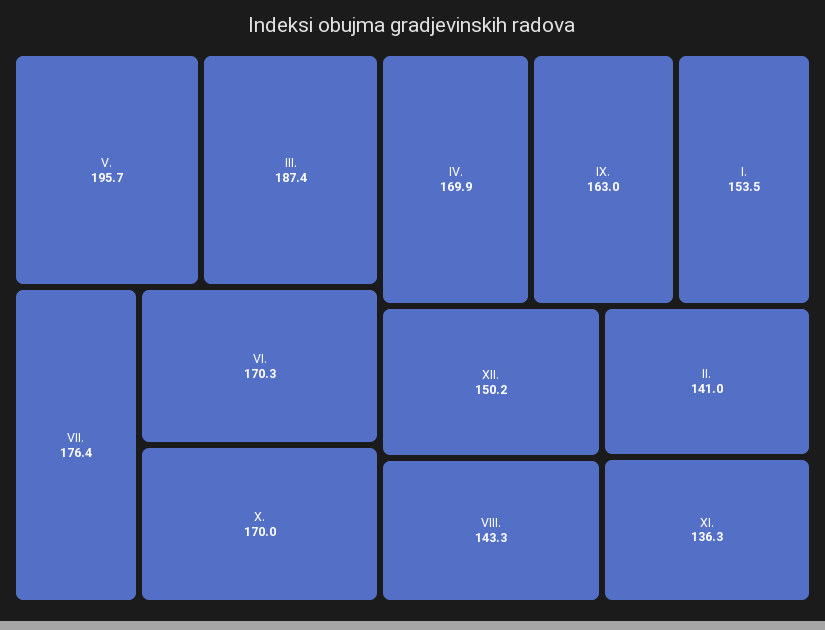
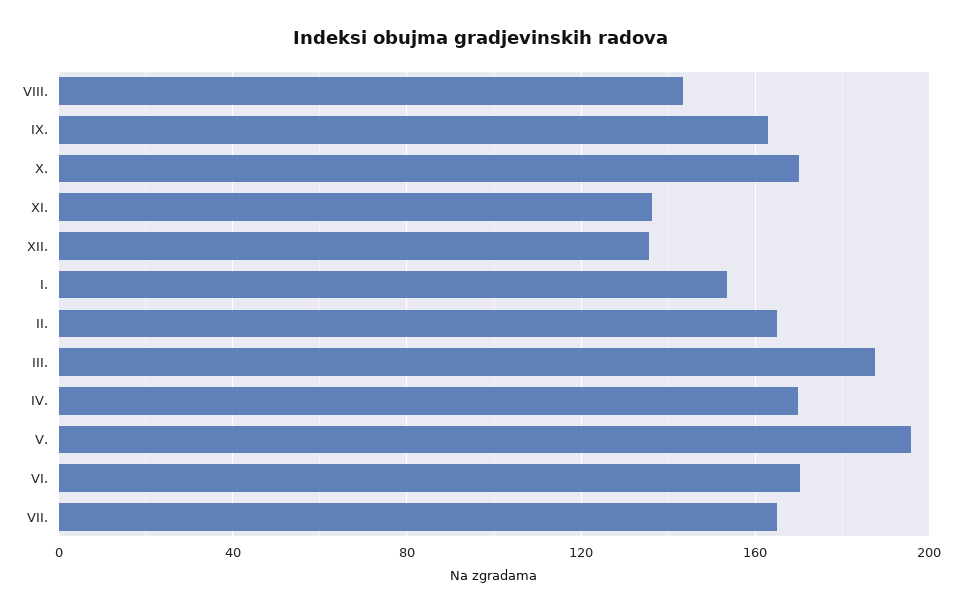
  {
    "V.": 195.7,
    "III.": 187.4,
-   "VII.": 176.4,
+   "VII.": 165,
    "VI.": 170.3,
    "X.": 170,
    "IV.": 169.9,
    "IX.": 163,
    "I.": 153.5,
-   "XII.": 150.2,
+   "XII.": 135,
    "VIII.": 143.3,
-   "II.": 141,
+   "II.": 165,
    "XI.": 136.3
  }

